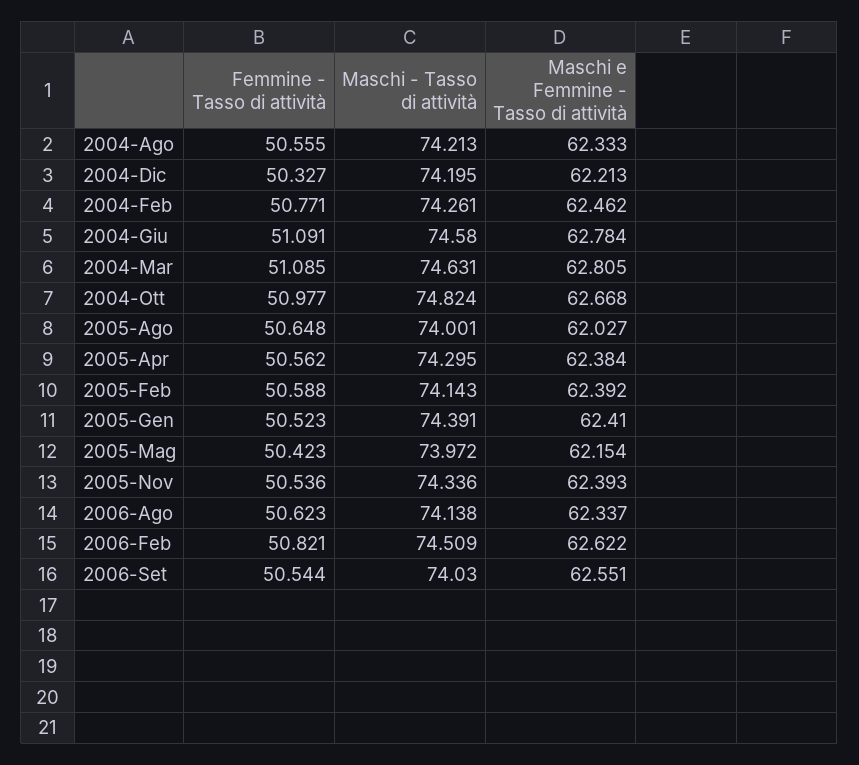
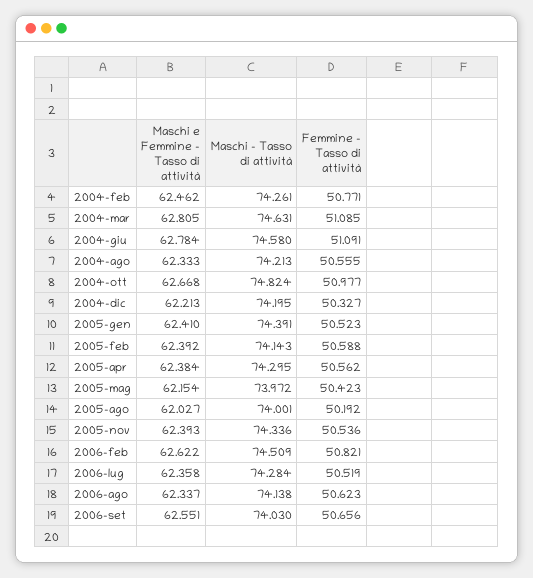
  {
    "Femmine - Tasso di attività": {
      "2004-Ago": 50.555,
      "2004-Dic": 50.327,
      "2004-Feb": 50.771,
      "2004-Giu": 51.091,
      "2004-Mar": 51.085,
      "2004-Ott": 50.977,
-     "2005-Ago": 50.648,
+     "2005-Ago": 50.192,
      "2005-Apr": 50.562,
      "2005-Feb": 50.588,
      "2005-Gen": 50.523,
      "2005-Mag": 50.423,
      "2005-Nov": 50.536,
      "2006-Ago": 50.623,
      "2006-Feb": 50.821,
-     "2006-Set": 50.544
+     "2006-Set": 50.656,
+     "2006-lug": 50.519
    },
    "Maschi - Tasso di attività": {
      "2004-Ago": 74.213,
      "2004-Dic": 74.195,
      "2004-Feb": 74.261,
      "2004-Giu": 74.58,
      "2004-Mar": 74.631,
      "2004-Ott": 74.824,
      "2005-Ago": 74.001,
      "2005-Apr": 74.295,
      "2005-Feb": 74.143,
      "2005-Gen": 74.391,
      "2005-Mag": 73.972,
      "2005-Nov": 74.336,
      "2006-Ago": 74.138,
      "2006-Feb": 74.509,
-     "2006-Set": 74.03
+     "2006-Set": 74.03,
+     "2006-lug": 74.284
    },
    "Maschi e Femmine - Tasso di attività": {
      "2004-Ago": 62.333,
      "2004-Dic": 62.213,
      "2004-Feb": 62.462,
      "2004-Giu": 62.784,
      "2004-Mar": 62.805,
      "2004-Ott": 62.668,
      "2005-Ago": 62.027,
      "2005-Apr": 62.384,
      "2005-Feb": 62.392,
      "2005-Gen": 62.41,
      "2005-Mag": 62.154,
      "2005-Nov": 62.393,
      "2006-Ago": 62.337,
      "2006-Feb": 62.622,
-     "2006-Set": 62.551
+     "2006-Set": 62.551,
+     "2006-lug": 62.358
    }
  }

